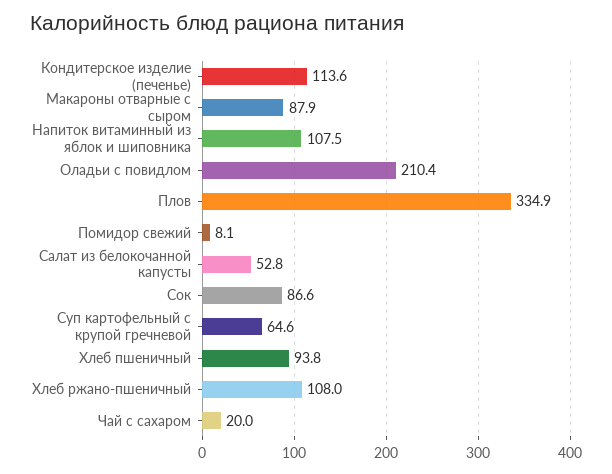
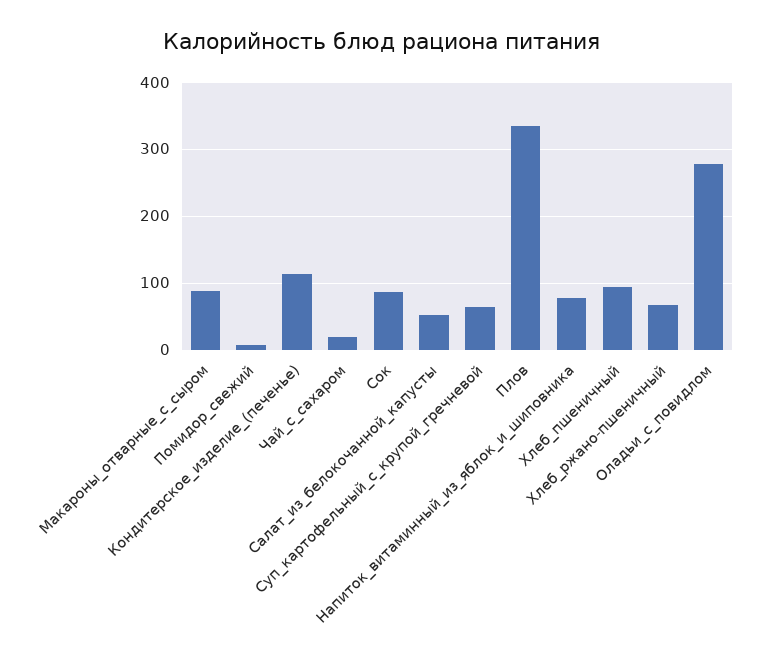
  {
    "Кондитерское изделие (печенье)": 113.6,
    "Макароны отварные с сыром": 87.9,
-   "Напиток витаминный из яблок и шиповника": 107.5,
+   "Напиток витаминный из яблок и шиповника": 80,
-   "Оладьи с повидлом": 210.4,
+   "Оладьи с повидлом": 280,
    "Плов": 334.9,
    "Помидор свежий": 8.1,
    "Салат из белокочанной капусты": 52.8,
    "Сок": 86.6,
    "Суп картофельный с крупой гречневой": 64.6,
    "Хлеб пшеничный": 93.8,
-   "Хлеб ржано-пшеничный": 108,
+   "Хлеб ржано-пшеничный": 70,
    "Чай с сахаром": 20
  }

